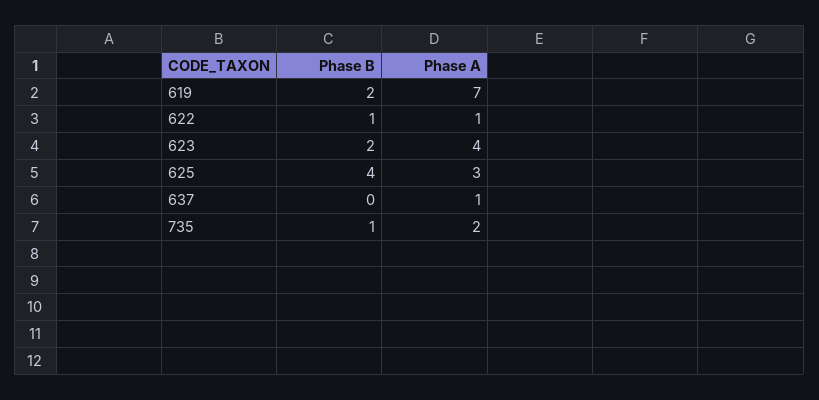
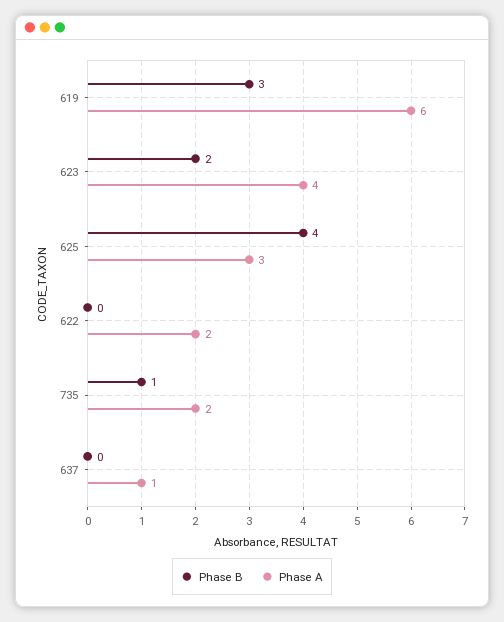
  {
    "Phase B": {
-     "619": 2,
+     "619": 3,
-     "622": 1,
+     "622": 0,
      "623": 2,
      "625": 4,
      "637": 0,
      "735": 1
    },
    "Phase A": {
-     "619": 7,
+     "619": 6,
-     "622": 1,
+     "622": 2,
      "623": 4,
      "625": 3,
      "637": 1,
      "735": 2
    }
  }

